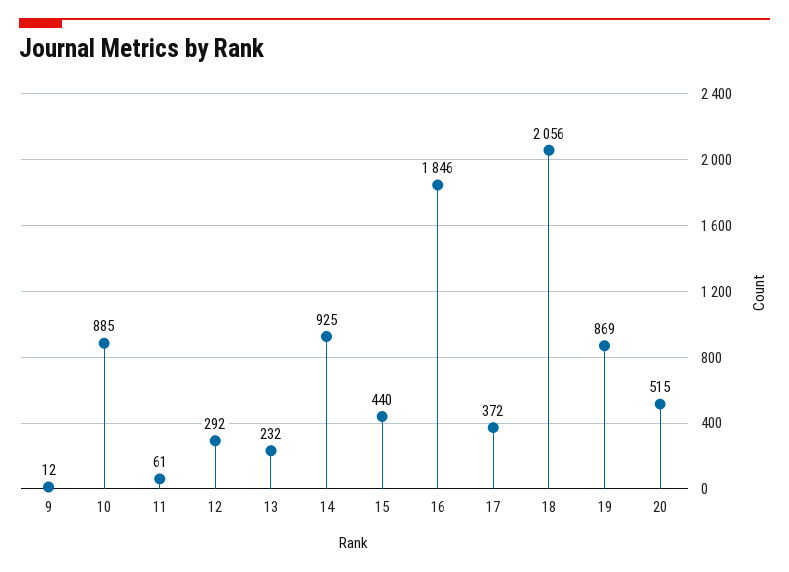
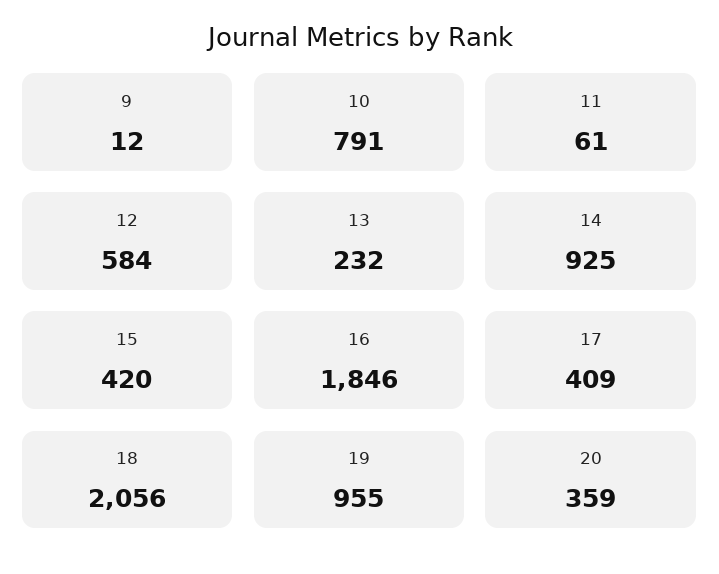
  {
    "9": 12,
-   "10": 885,
+   "10": 791,
    "11": 61,
-   "12": 292,
+   "12": 584,
    "13": 232,
    "14": 925,
-   "15": 440,
+   "15": 420,
    "16": 1846,
-   "17": 372,
+   "17": 409,
    "18": 2056,
-   "19": 869,
+   "19": 955,
-   "20": 515
+   "20": 359
  }

